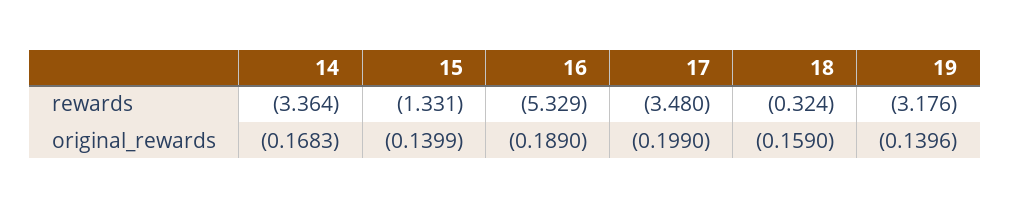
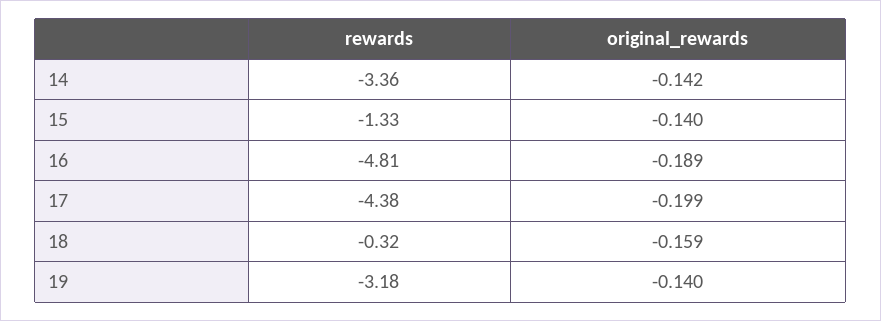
  {
    "14": {
      "rewards": -3.364,
-     "original_rewards": -0.1683
+     "original_rewards": -0.142
    },
    "15": {
      "rewards": -1.331,
      "original_rewards": -0.1399
    },
    "16": {
-     "rewards": -5.329,
+     "rewards": -4.81,
      "original_rewards": -0.189
    },
    "17": {
-     "rewards": -3.48,
+     "rewards": -4.38,
      "original_rewards": -0.199
    },
    "18": {
      "rewards": -0.324,
      "original_rewards": -0.159
    },
    "19": {
      "rewards": -3.176,
      "original_rewards": -0.1396
    }
  }

